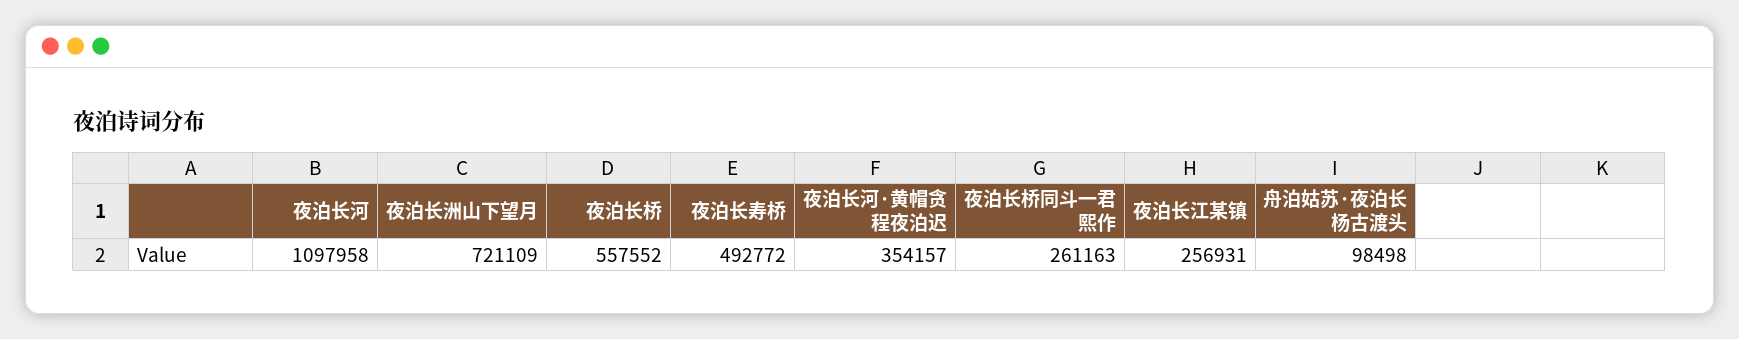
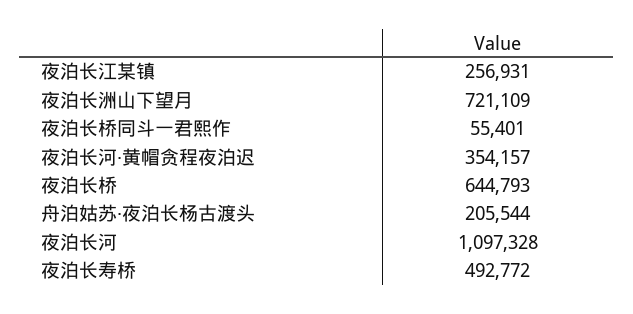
  {
-   "夜泊长河": 1097958,
+   "夜泊长河": 1097328,
    "夜泊长洲山下望月": 721109,
-   "夜泊长桥": 557552,
+   "夜泊长桥": 644793,
    "夜泊长寿桥": 492772,
    "夜泊长河·黄帽贪程夜泊迟": 354157,
-   "夜泊长桥同斗一君熙作": 261163,
+   "夜泊长桥同斗一君熙作": 55401,
    "夜泊长江某镇": 256931,
-   "舟泊姑苏·夜泊长杨古渡头": 98498
+   "舟泊姑苏·夜泊长杨古渡头": 205544
  }

